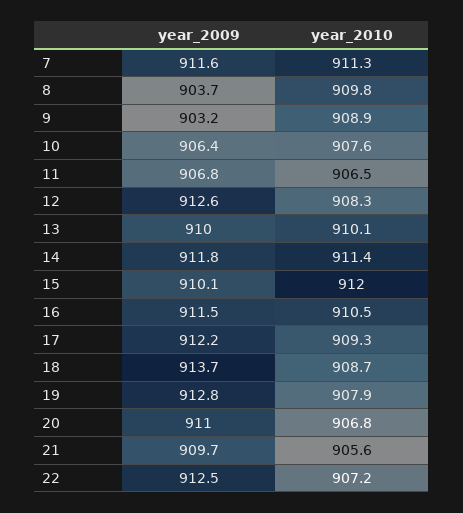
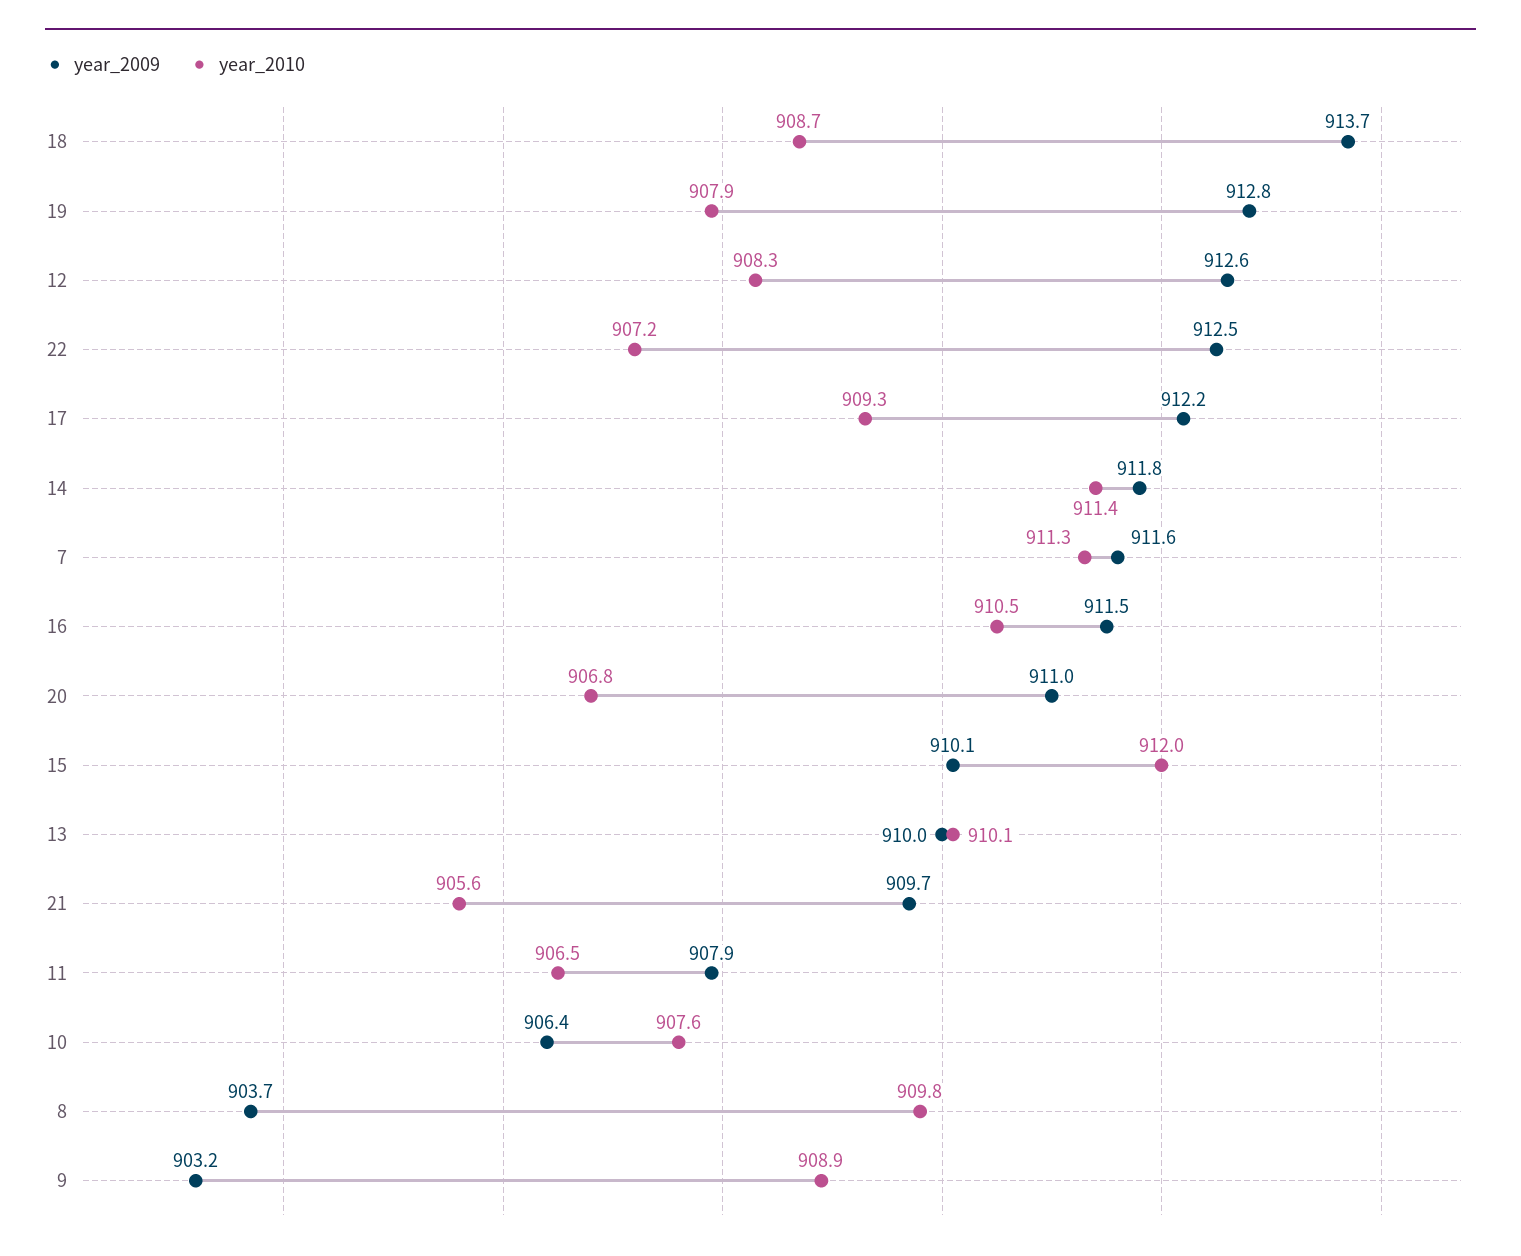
  {
    "year_2009": {
      "7": 911.6,
      "8": 903.7,
      "9": 903.2,
      "10": 906.4,
-     "11": 906.8,
+     "11": 907.9,
      "12": 912.6,
      "13": 910,
      "14": 911.8,
      "15": 910.1,
      "16": 911.5,
      "17": 912.2,
      "18": 913.7,
      "19": 912.8,
      "20": 911,
      "21": 909.7,
      "22": 912.5
    },
    "year_2010": {
      "7": 911.3,
      "8": 909.8,
      "9": 908.9,
      "10": 907.6,
      "11": 906.5,
      "12": 908.3,
      "13": 910.1,
      "14": 911.4,
      "15": 912,
      "16": 910.5,
      "17": 909.3,
      "18": 908.7,
      "19": 907.9,
      "20": 906.8,
      "21": 905.6,
      "22": 907.2
    }
  }

